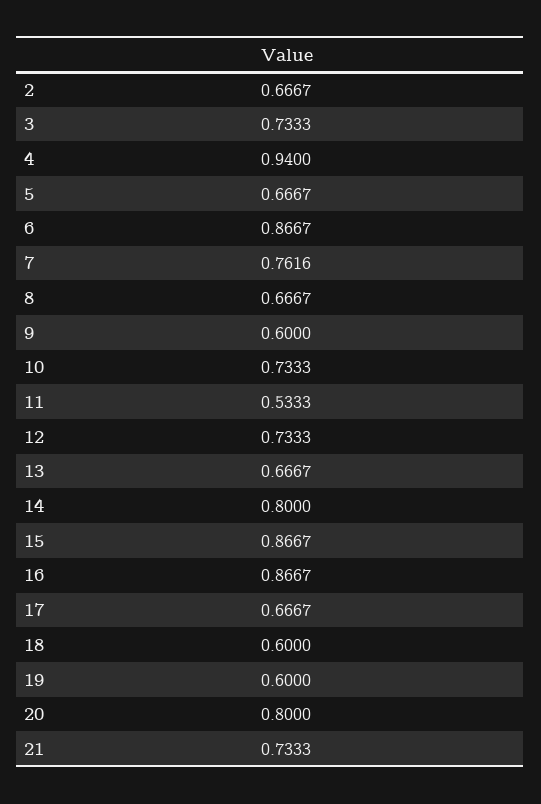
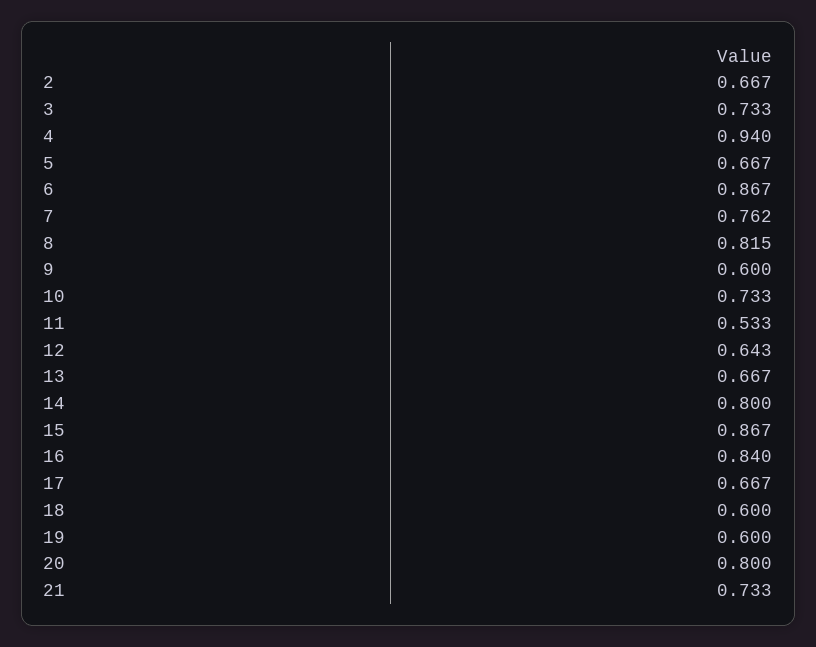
  {
    "2": 0.6667,
    "3": 0.7333,
    "4": 0.94,
    "5": 0.6667,
    "6": 0.8667,
    "7": 0.7616,
-   "8": 0.6667,
+   "8": 0.815,
    "9": 0.6,
    "10": 0.7333,
    "11": 0.5333,
-   "12": 0.7333,
+   "12": 0.643,
    "13": 0.6667,
    "14": 0.8,
    "15": 0.8667,
-   "16": 0.8667,
+   "16": 0.84,
    "17": 0.6667,
    "18": 0.6,
    "19": 0.6,
    "20": 0.8,
    "21": 0.7333
  }

